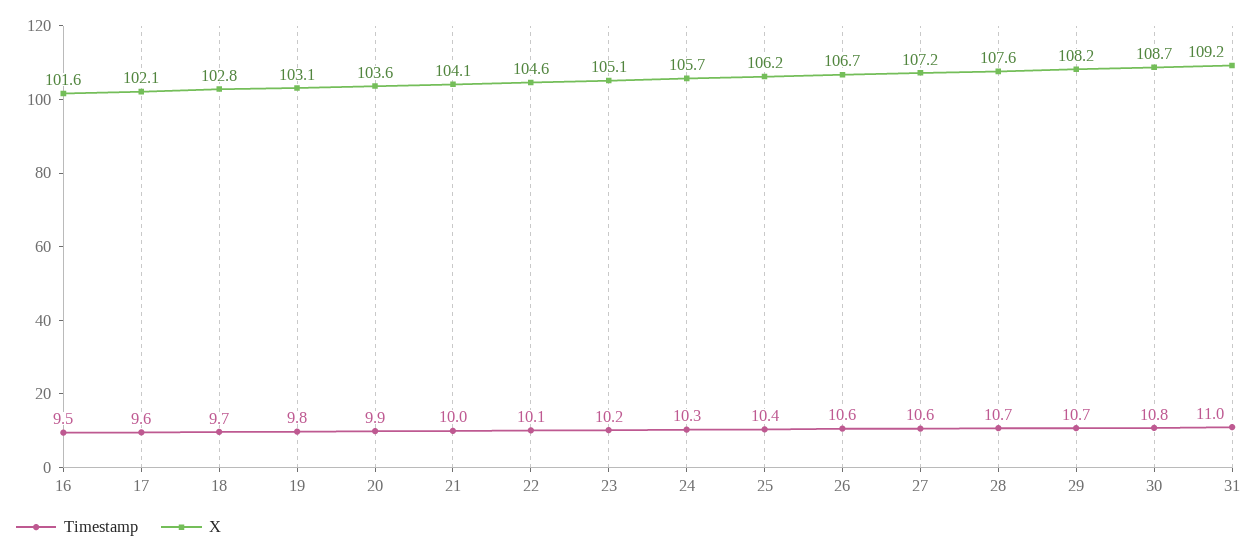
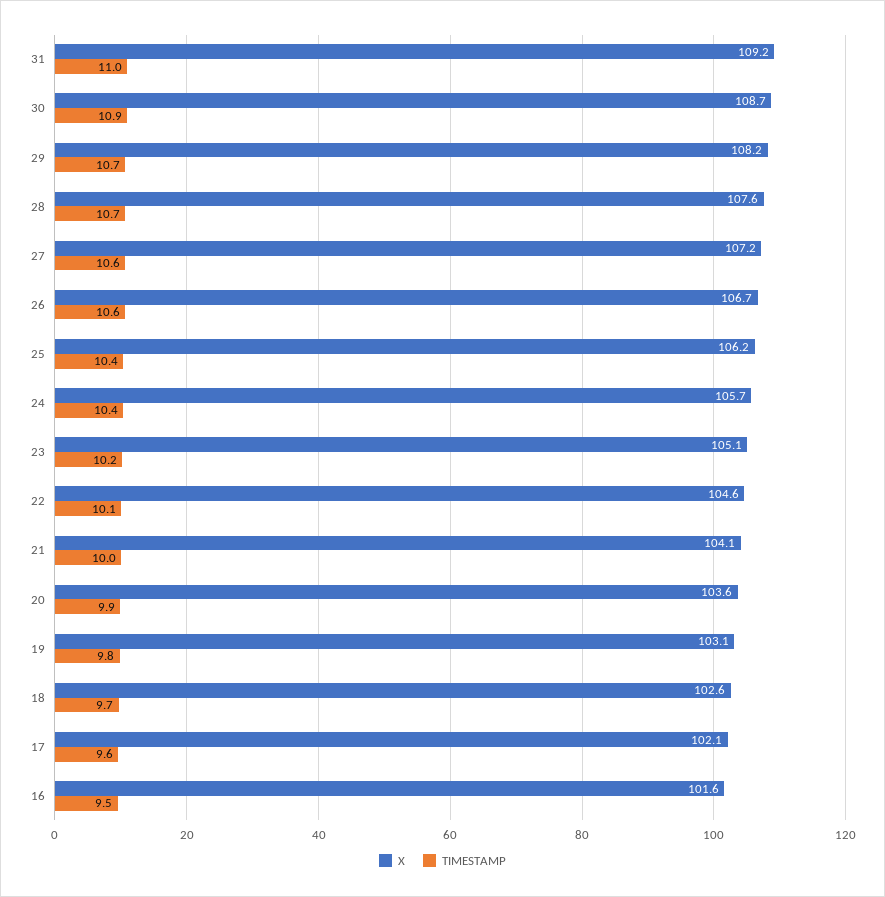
  {
    "Timestamp": {
      "16": 9.5,
      "17": 9.6,
      "18": 9.7,
      "19": 9.8,
      "20": 9.9,
      "21": 10,
      "22": 10.1,
      "23": 10.2,
-     "24": 10.3,
+     "24": 10.4,
      "25": 10.4,
      "26": 10.6,
      "27": 10.6,
      "28": 10.7,
      "29": 10.7,
-     "30": 10.8,
+     "30": 10.9,
      "31": 11
    },
    "X": {
      "16": 101.6,
      "17": 102.1,
-     "18": 102.8,
+     "18": 102.6,
      "19": 103.1,
      "20": 103.6,
      "21": 104.1,
      "22": 104.6,
      "23": 105.1,
      "24": 105.7,
      "25": 106.2,
      "26": 106.7,
      "27": 107.2,
      "28": 107.6,
      "29": 108.2,
      "30": 108.7,
      "31": 109.2
    }
  }

